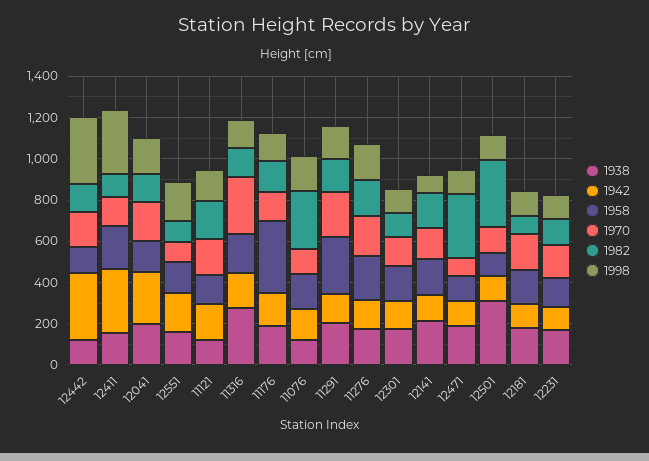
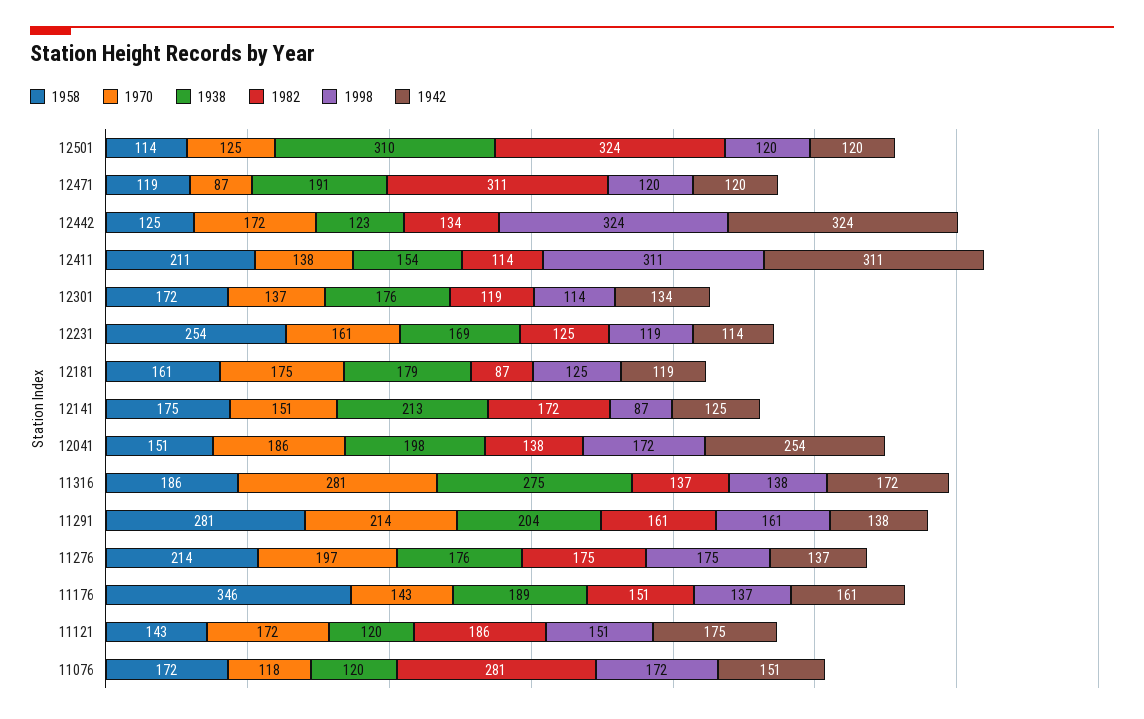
  {
    "1938": {
      "12442": 123,
      "12411": 154,
      "12041": 198,
-     "12551": 150,
      "11121": 120,
      "11316": 275,
      "11176": 189,
      "11076": 120,
      "11291": 204,
      "11276": 176,
      "12301": 176,
      "12141": 213,
      "12471": 191,
      "12501": 310,
      "12181": 179,
      "12231": 169
    },
    "1942": {
      "12442": 324,
      "12411": 311,
      "12041": 254,
-     "12551": 200,
      "11121": 175,
      "11316": 172,
      "11176": 161,
      "11076": 151,
      "11291": 138,
      "11276": 137,
      "12301": 134,
      "12141": 125,
      "12471": 120,
      "12501": 120,
      "12181": 119,
      "12231": 114
    },
    "1958": {
      "12442": 125,
      "12411": 211,
      "12041": 151,
-     "12551": 150,
      "11121": 143,
      "11316": 186,
      "11176": 346,
      "11076": 172,
      "11291": 281,
      "11276": 214,
      "12301": 172,
      "12141": 175,
      "12471": 119,
      "12501": 114,
      "12181": 161,
-     "12231": 150
+     "12231": 254
    },
    "1970": {
      "12442": 172,
      "12411": 138,
      "12041": 186,
-     "12551": 100,
      "11121": 172,
      "11316": 281,
      "11176": 143,
      "11076": 118,
      "11291": 214,
      "11276": 197,
      "12301": 137,
      "12141": 151,
      "12471": 87,
      "12501": 125,
      "12181": 175,
      "12231": 161
    },
    "1982": {
      "12442": 134,
      "12411": 114,
      "12041": 138,
-     "12551": 100,
      "11121": 186,
      "11316": 137,
      "11176": 151,
      "11076": 281,
      "11291": 161,
      "11276": 175,
      "12301": 119,
      "12141": 172,
      "12471": 311,
      "12501": 324,
      "12181": 87,
      "12231": 125
    },
    "1998": {
      "12442": 324,
      "12411": 311,
      "12041": 172,
-     "12551": 200,
      "11121": 151,
      "11316": 138,
      "11176": 137,
      "11076": 172,
      "11291": 161,
      "11276": 175,
      "12301": 114,
      "12141": 87,
      "12471": 120,
      "12501": 120,
      "12181": 125,
      "12231": 119
    }
  }

